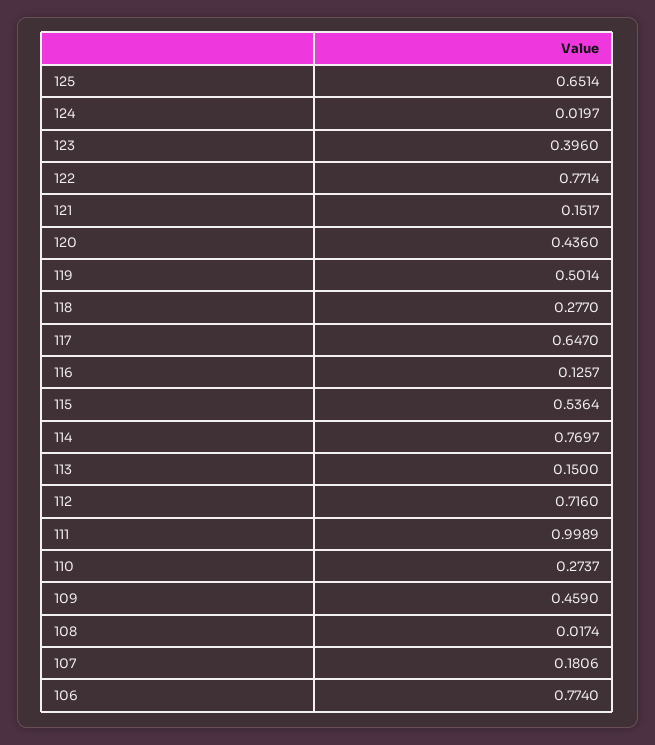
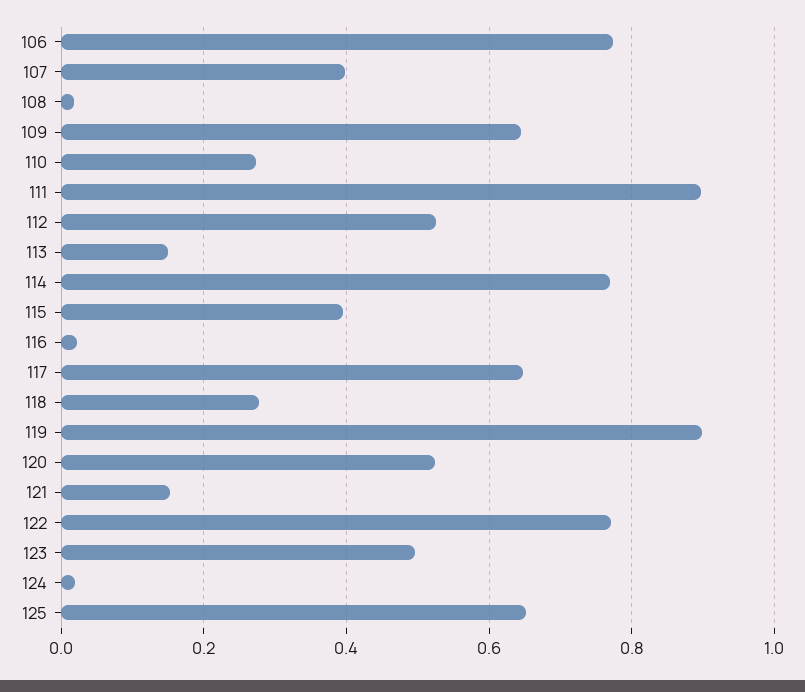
  {
    "125": 0.6514,
    "124": 0.0197,
-   "123": 0.396,
+   "123": 0.5,
    "122": 0.7714,
    "121": 0.1517,
-   "120": 0.436,
+   "120": 0.52,
-   "119": 0.5014,
+   "119": 0.9,
    "118": 0.277,
    "117": 0.647,
-   "116": 0.1257,
+   "116": 0.02,
-   "115": 0.5364,
+   "115": 0.4,
    "114": 0.7697,
    "113": 0.15,
-   "112": 0.716,
+   "112": 0.52,
-   "111": 0.9989,
+   "111": 0.9,
    "110": 0.2737,
-   "109": 0.459,
+   "109": 0.64,
    "108": 0.0174,
-   "107": 0.1806,
+   "107": 0.4,
    "106": 0.774
  }

